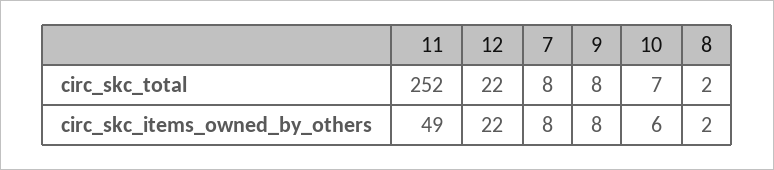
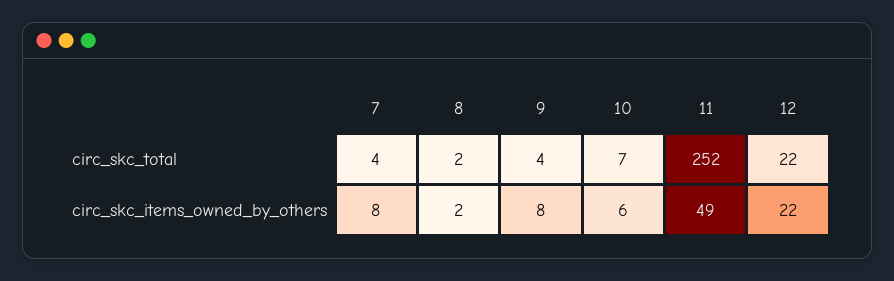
  {
    "11": {
      "circ_skc_total": 252,
      "circ_skc_items_owned_by_others": 49
    },
    "12": {
      "circ_skc_total": 22,
      "circ_skc_items_owned_by_others": 22
    },
    "7": {
-     "circ_skc_total": 8,
+     "circ_skc_total": 4,
      "circ_skc_items_owned_by_others": 8
    },
    "9": {
-     "circ_skc_total": 8,
+     "circ_skc_total": 4,
      "circ_skc_items_owned_by_others": 8
    },
    "10": {
      "circ_skc_total": 7,
      "circ_skc_items_owned_by_others": 6
    },
    "8": {
      "circ_skc_total": 2,
      "circ_skc_items_owned_by_others": 2
    }
  }

